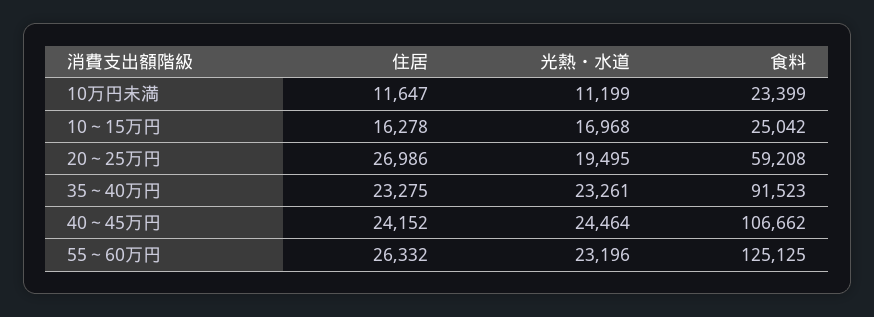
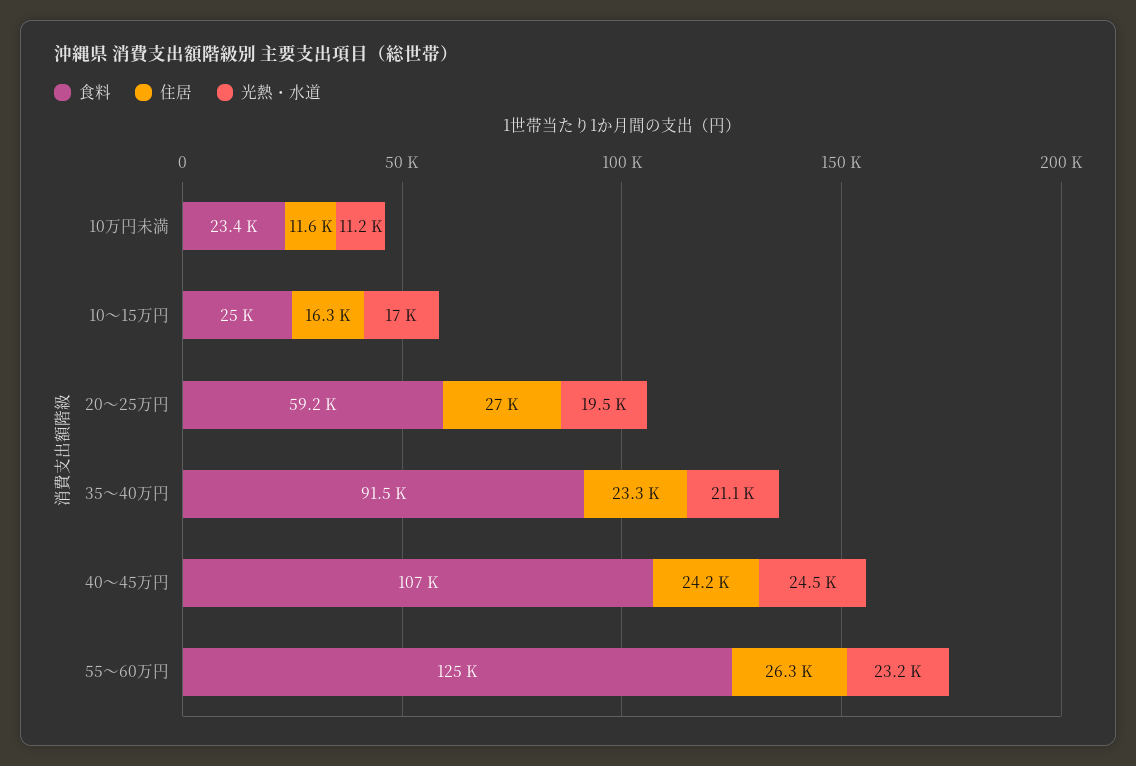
  {
    "住居": {
      "10万円未満": 11647,
      "10～15万円": 16278,
      "20～25万円": 26986,
      "35～40万円": 23275,
      "40～45万円": 24152,
      "55～60万円": 26332
    },
    "光熱・水道": {
      "10万円未満": 11199,
      "10～15万円": 16968,
      "20～25万円": 19495,
-     "35～40万円": 23261,
+     "35～40万円": 21100,
      "40～45万円": 24464,
      "55～60万円": 23196
    },
    "食料": {
      "10万円未満": 23399,
      "10～15万円": 25042,
      "20～25万円": 59208,
      "35～40万円": 91523,
      "40～45万円": 106662,
      "55～60万円": 125125
    }
  }

